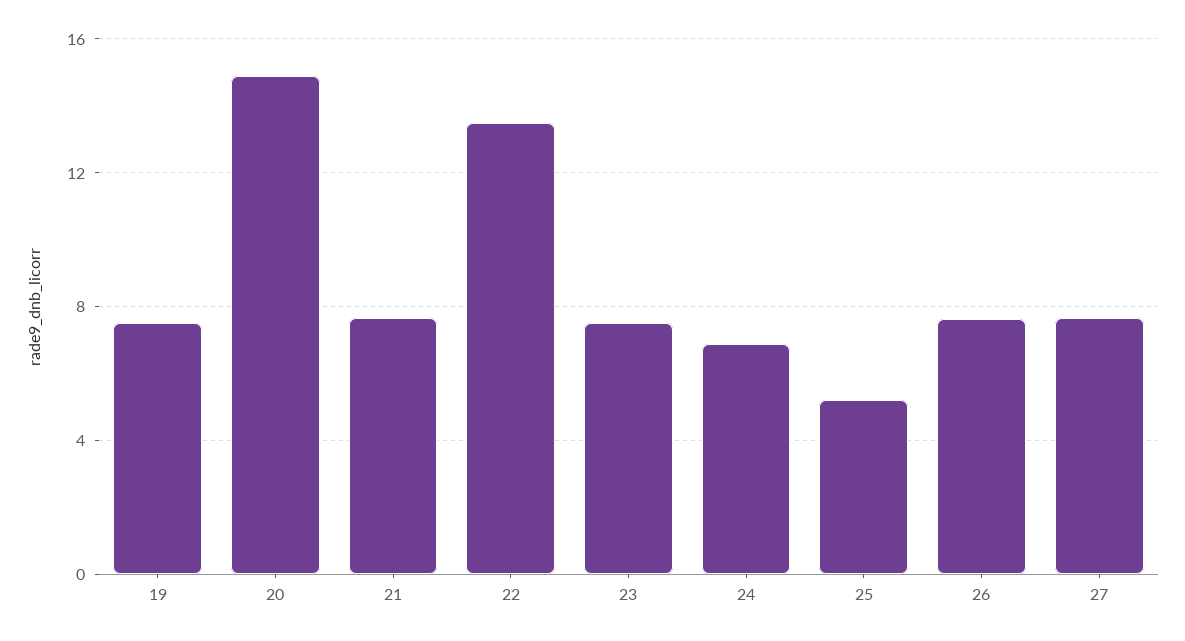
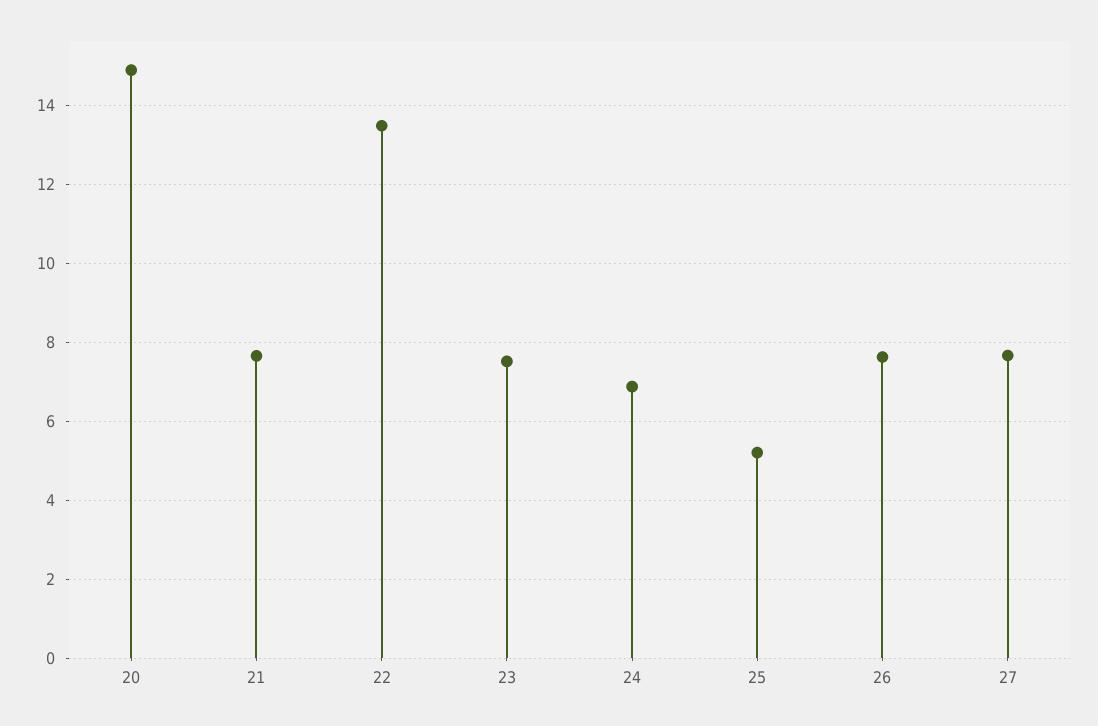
  {
-   "19": 7.5,
    "20": 15,
    "21": 7.6,
    "22": 13.4,
    "23": 7.6,
    "24": 6.8,
    "25": 5.2,
    "26": 7.6,
    "27": 7.6
  }

